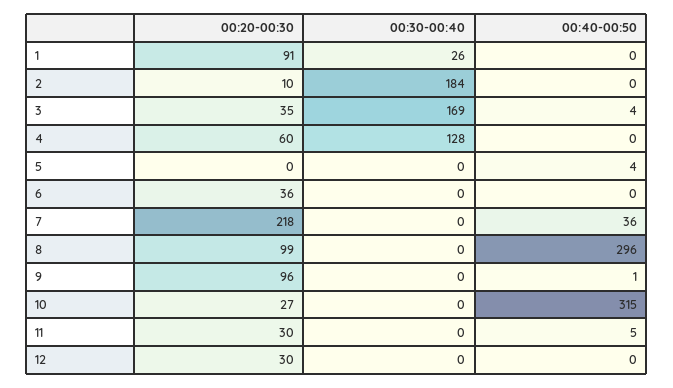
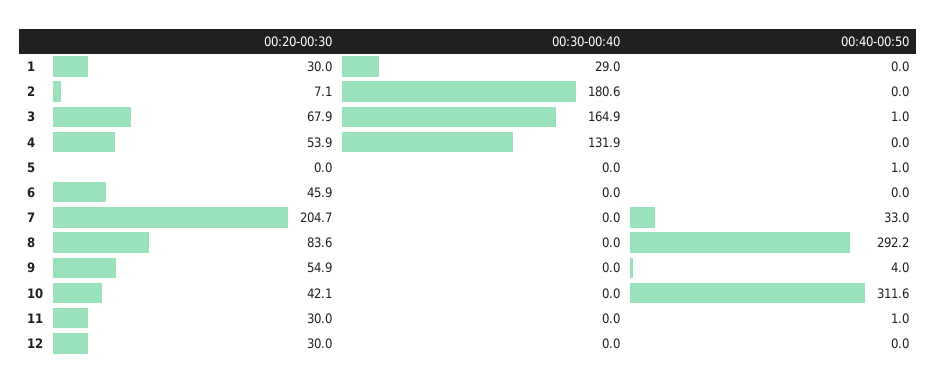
  {
    "00:20-00:30": {
-     "1": 91,
+     "1": 30,
-     "2": 10,
+     "2": 7.1,
-     "3": 35,
+     "3": 67.9,
-     "4": 60,
+     "4": 53.9,
      "5": 0,
-     "6": 36,
+     "6": 45.9,
-     "7": 218,
+     "7": 204.7,
-     "8": 99,
+     "8": 83.6,
-     "9": 96,
+     "9": 54.9,
-     "10": 27,
+     "10": 42.1,
      "11": 30,
      "12": 30
    },
    "00:30-00:40": {
-     "1": 26,
+     "1": 29,
-     "2": 184,
+     "2": 180.6,
-     "3": 169,
+     "3": 164.9,
-     "4": 128,
+     "4": 131.9,
      "5": 0,
      "6": 0,
      "7": 0,
      "8": 0,
      "9": 0,
      "10": 0,
      "11": 0,
      "12": 0
    },
    "00:40-00:50": {
      "1": 0,
      "2": 0,
-     "3": 4,
+     "3": 1,
      "4": 0,
-     "5": 4,
+     "5": 1,
      "6": 0,
-     "7": 36,
+     "7": 33,
-     "8": 296,
+     "8": 292.2,
-     "9": 1,
+     "9": 4,
-     "10": 315,
+     "10": 311.6,
-     "11": 5,
+     "11": 1,
      "12": 0
    }
  }

